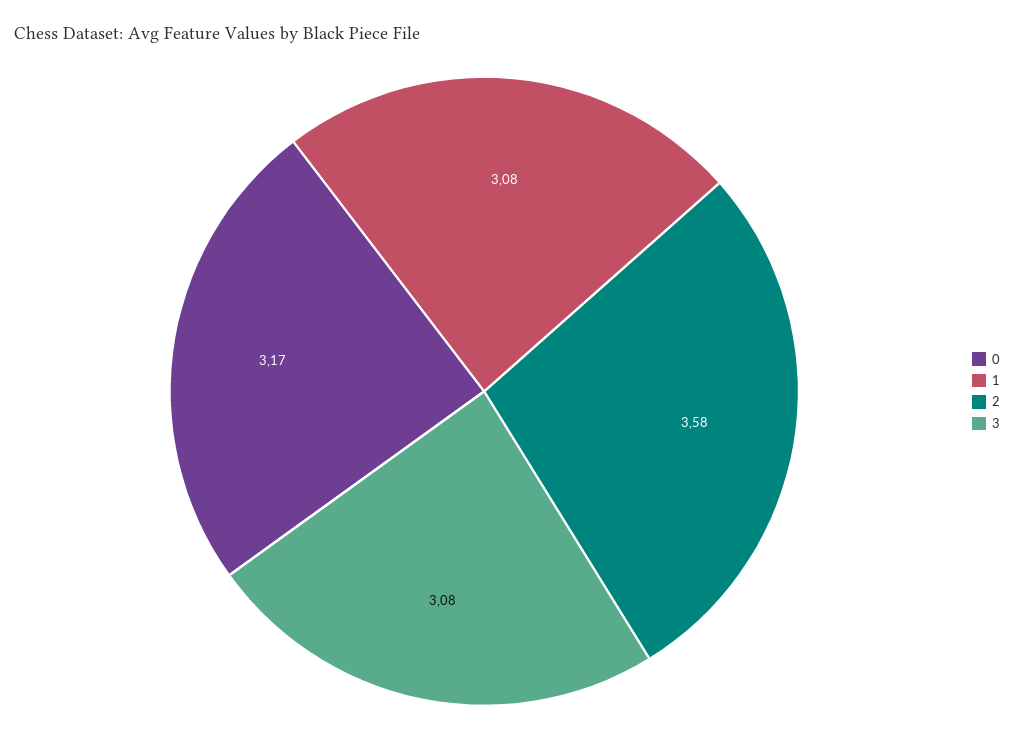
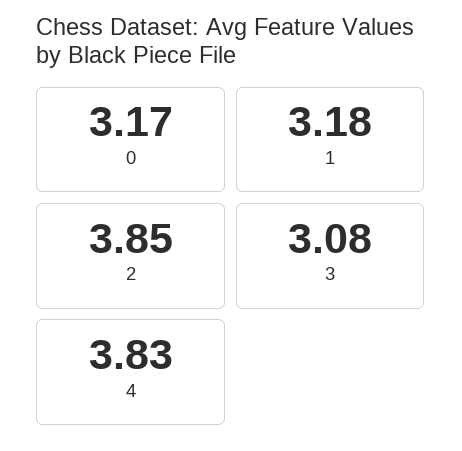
  {
    "0": 3.17,
-   "1": 3.08,
+   "1": 3.18,
-   "2": 3.58,
+   "2": 3.85,
-   "3": 3.08
+   "3": 3.08,
+   "4": 3.83
  }

